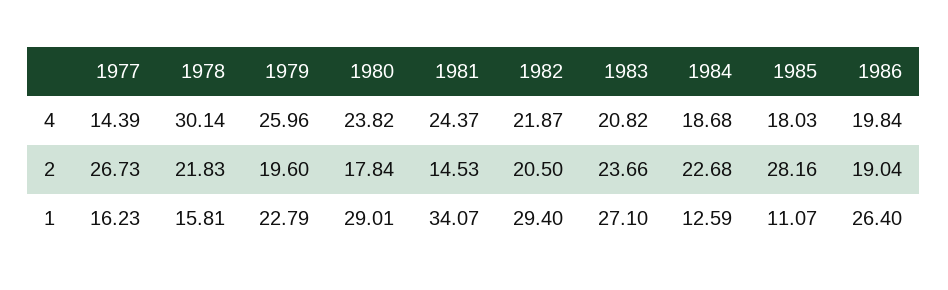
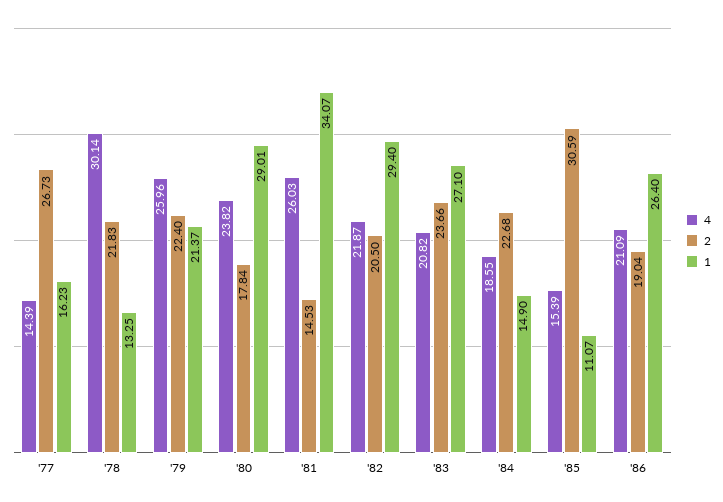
  {
    "4": {
      "1977": 14.39,
      "1978": 30.14,
      "1979": 25.96,
      "1980": 23.82,
-     "1981": 24.37,
+     "1981": 26.03,
      "1982": 21.87,
      "1983": 20.82,
-     "1984": 18.68,
+     "1984": 18.55,
-     "1985": 18.03,
+     "1985": 15.39,
-     "1986": 19.84
+     "1986": 21.09
    },
    "2": {
      "1977": 26.73,
      "1978": 21.83,
-     "1979": 19.6,
+     "1979": 22.4,
      "1980": 17.84,
      "1981": 14.53,
      "1982": 20.5,
      "1983": 23.66,
      "1984": 22.68,
-     "1985": 28.16,
+     "1985": 30.59,
      "1986": 19.04
    },
    "1": {
      "1977": 16.23,
-     "1978": 15.81,
+     "1978": 13.25,
-     "1979": 22.79,
+     "1979": 21.37,
      "1980": 29.01,
      "1981": 34.07,
      "1982": 29.4,
      "1983": 27.1,
-     "1984": 12.59,
+     "1984": 14.9,
      "1985": 11.07,
      "1986": 26.4
    }
  }

